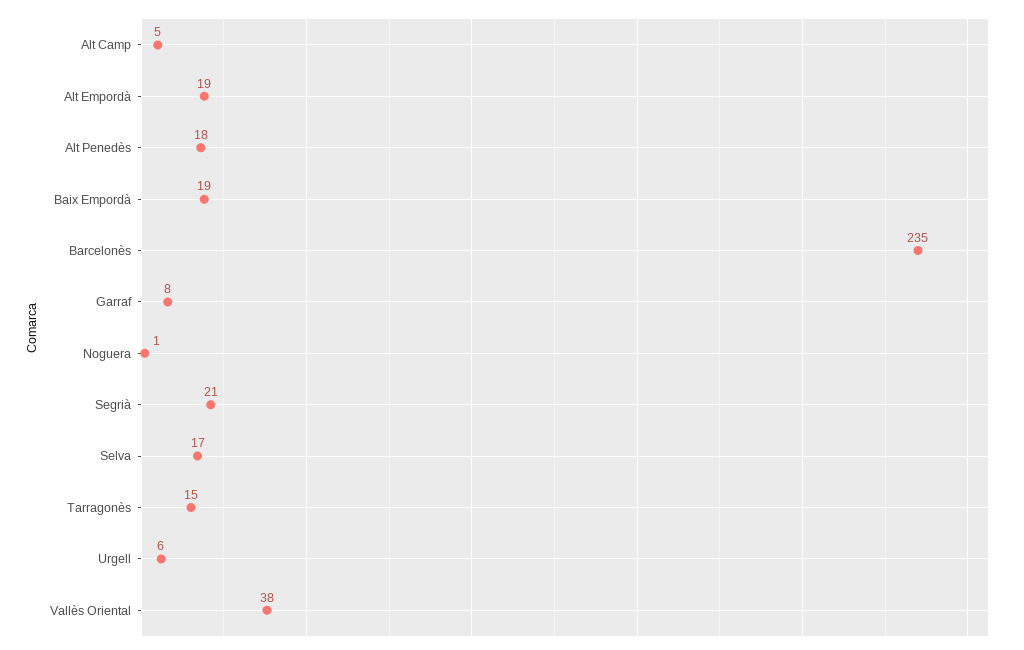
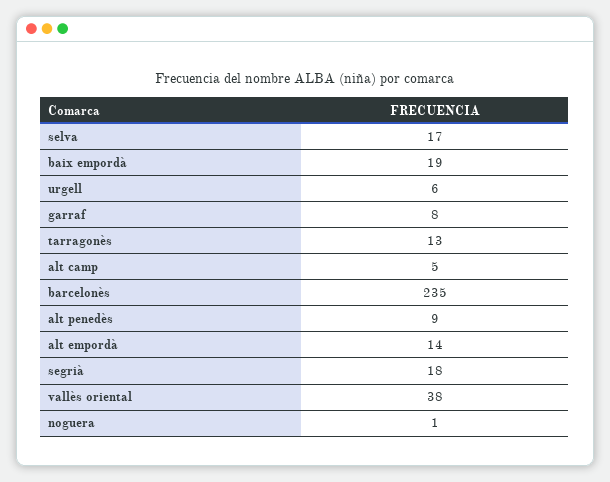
  {
    "Alt Camp": 5,
-   "Alt Empordà": 19,
+   "Alt Empordà": 14,
-   "Alt Penedès": 18,
+   "Alt Penedès": 9,
    "Baix Empordà": 19,
    "Barcelonès": 235,
    "Garraf": 8,
    "Noguera": 1,
-   "Segrià": 21,
+   "Segrià": 18,
    "Selva": 17,
-   "Tarragonès": 15,
+   "Tarragonès": 13,
    "Urgell": 6,
    "Vallès Oriental": 38
  }

